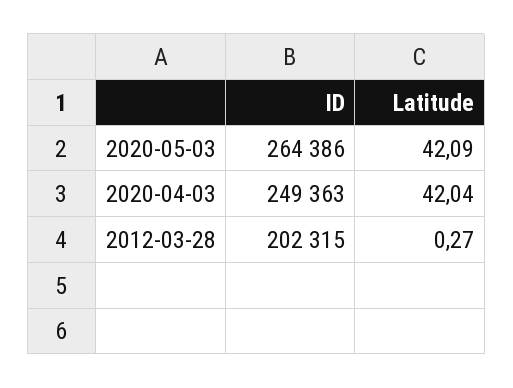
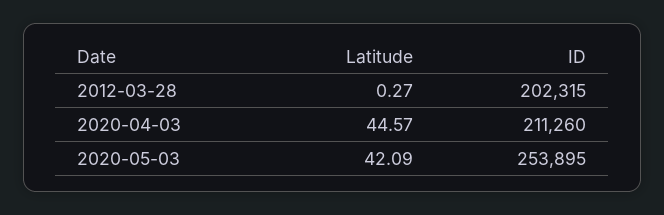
  {
    "ID": {
-     "2020-05-03": 264386,
+     "2020-05-03": 253895,
-     "2020-04-03": 249363,
+     "2020-04-03": 211260,
      "2012-03-28": 202315
    },
    "Latitude": {
      "2020-05-03": 42.09,
-     "2020-04-03": 42.04,
+     "2020-04-03": 44.57,
      "2012-03-28": 0.27
    }
  }

